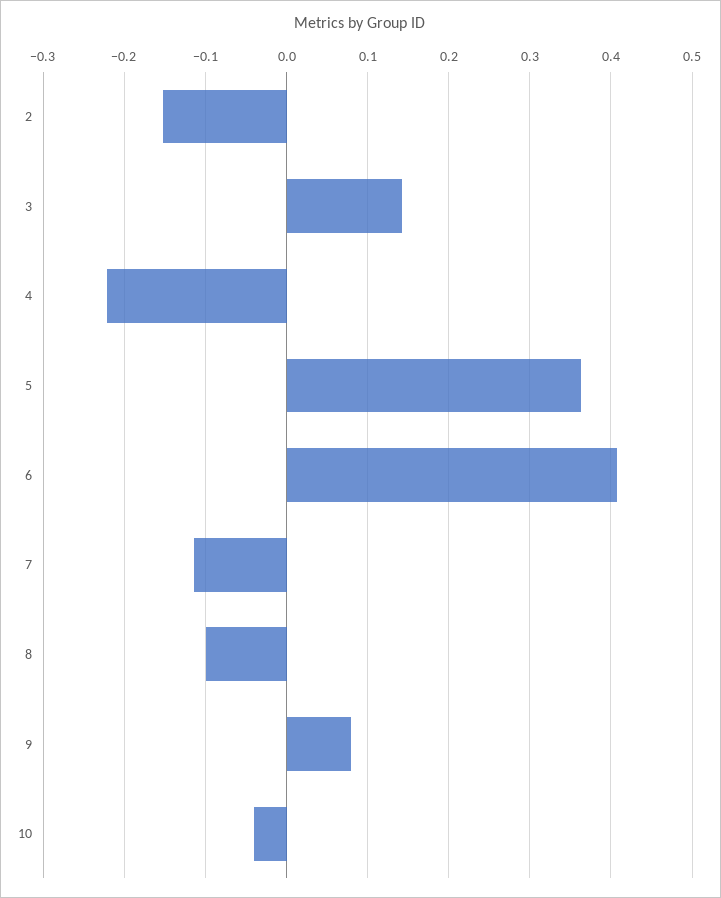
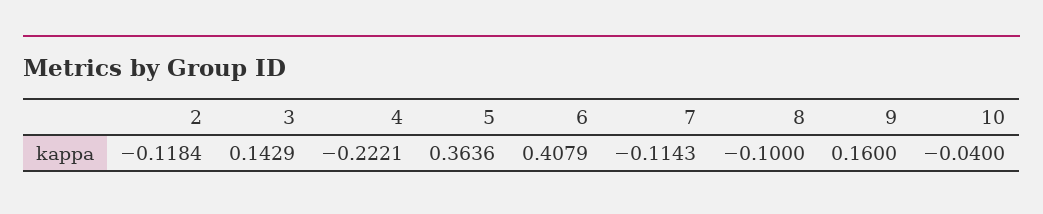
  {
-   "2": -0.15,
+   "2": -0.1184,
    "3": 0.1429,
    "4": -0.2221,
    "5": 0.3636,
    "6": 0.4079,
    "7": -0.1143,
    "8": -0.1,
-   "9": 0.08,
+   "9": 0.16,
    "10": -0.04
  }

